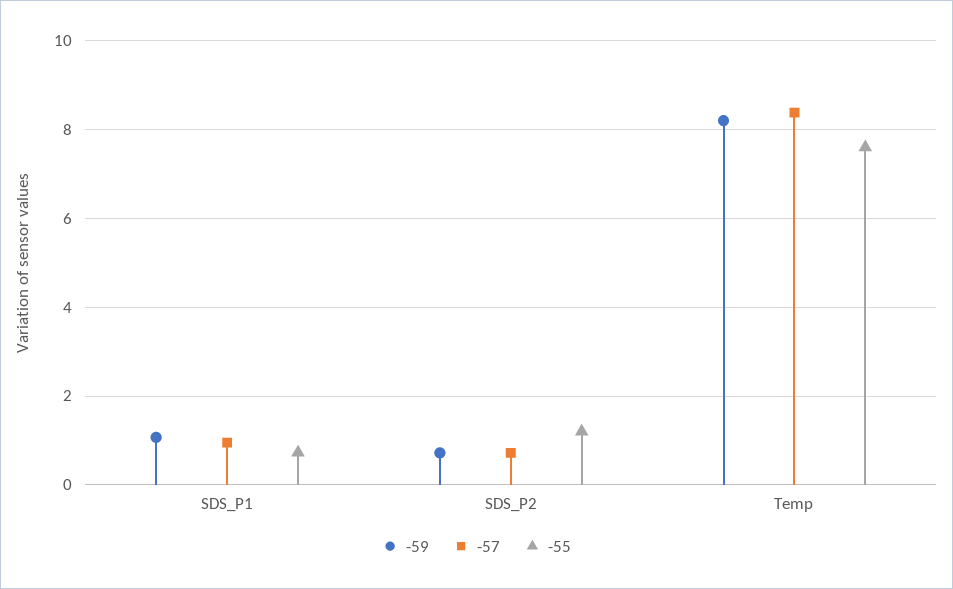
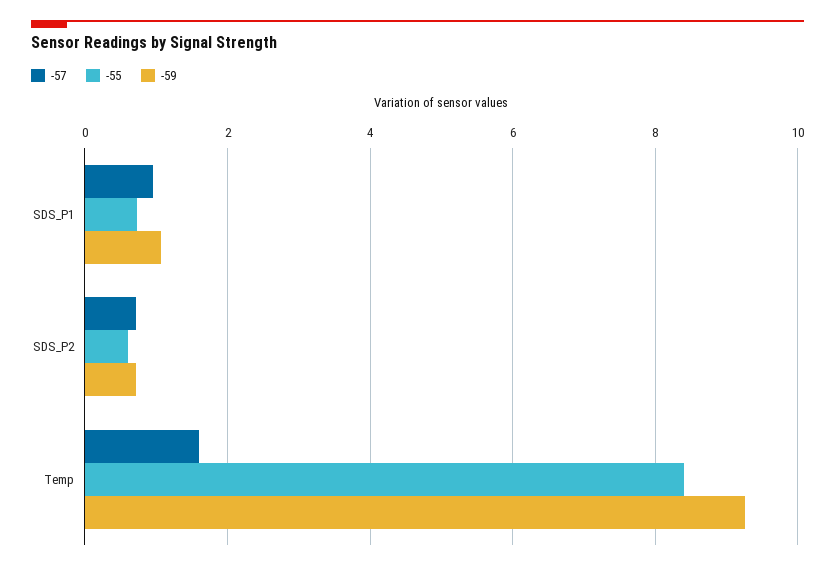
  {
    "-59": {
      "SDS_P1": 1,
      "SDS_P2": 0.8,
-     "Temp": 8.2
+     "Temp": 9.2
    },
    "-57": {
      "SDS_P1": 1,
      "SDS_P2": 0.8,
-     "Temp": 8.4
+     "Temp": 1.6
    },
    "-55": {
      "SDS_P1": 0.8,
-     "SDS_P2": 1.2,
+     "SDS_P2": 0.6,
-     "Temp": 7.6
+     "Temp": 8.4
    }
  }

